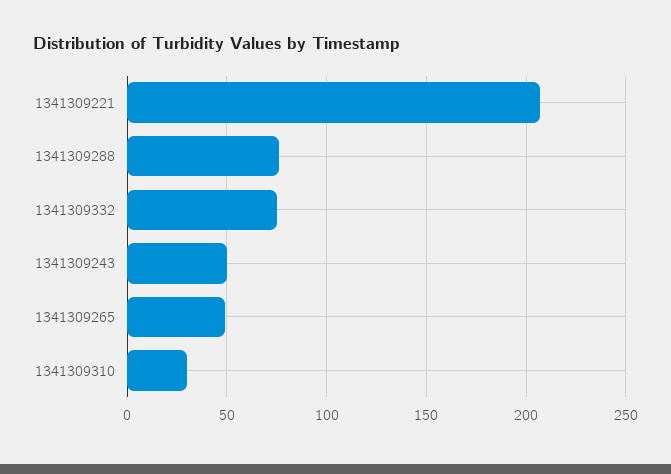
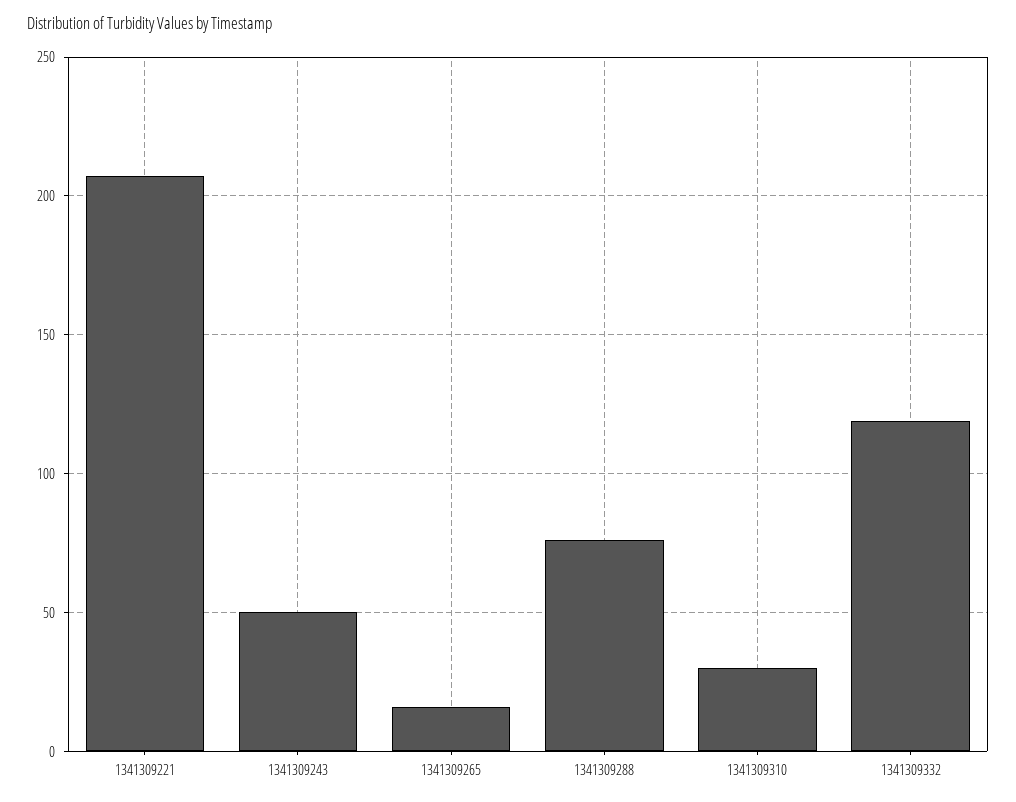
  {
    "1341309221": 205,
    "1341309288": 75,
-   "1341309332": 75,
+   "1341309332": 120,
    "1341309243": 50,
-   "1341309265": 50,
+   "1341309265": 15,
    "1341309310": 30
  }

